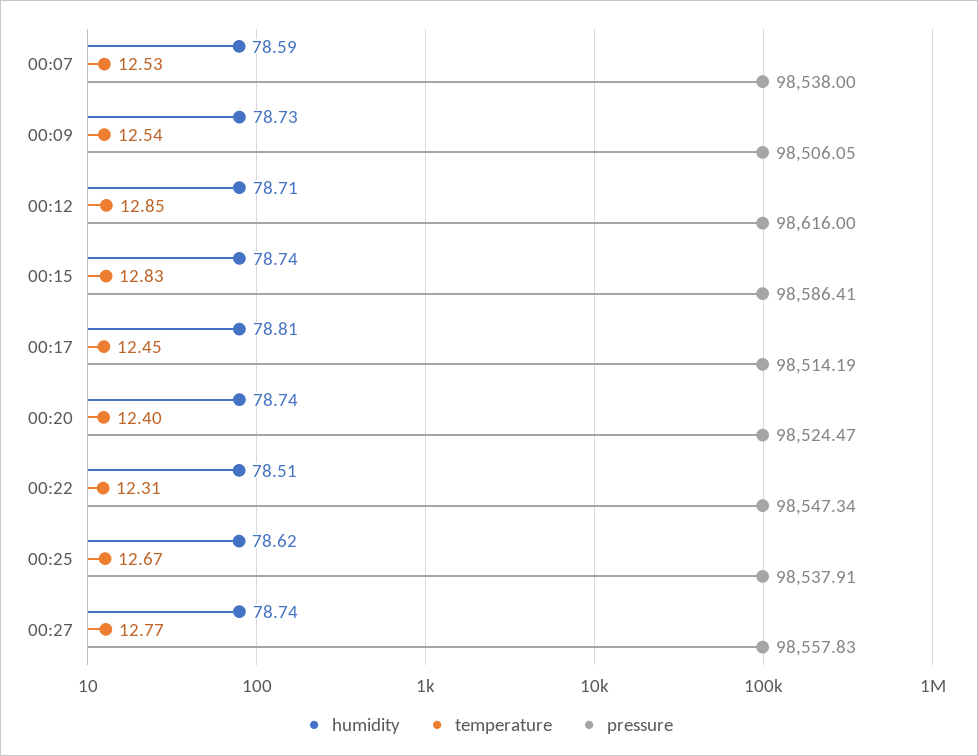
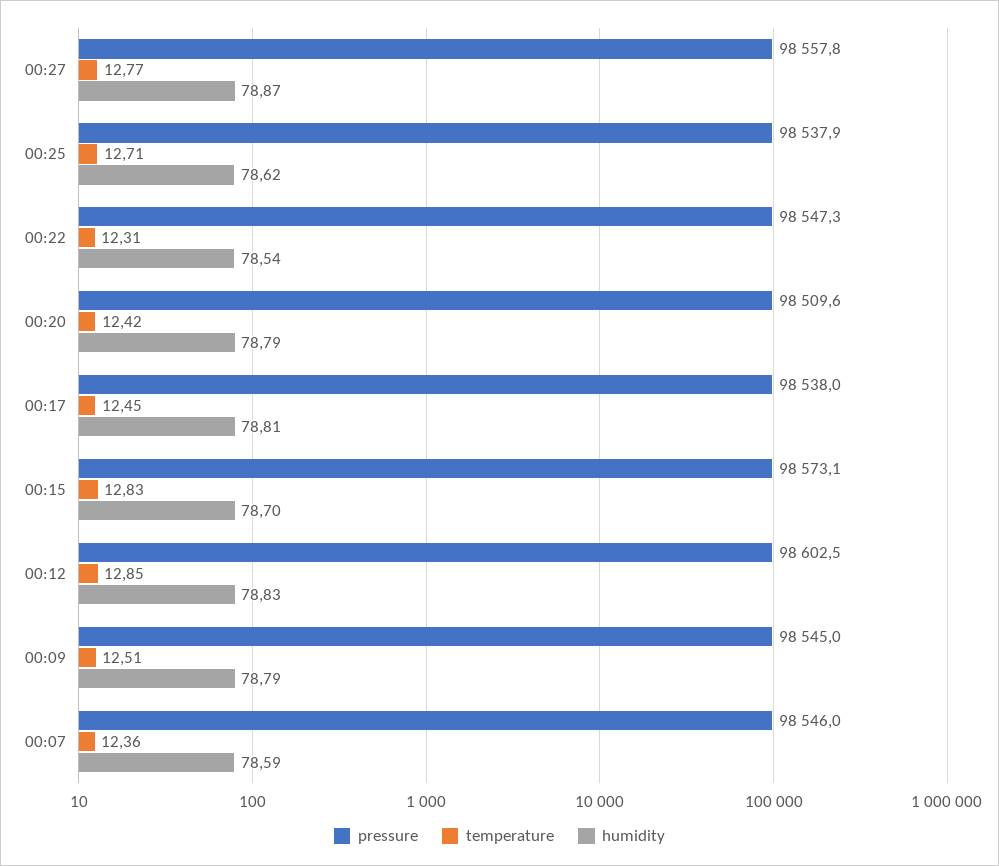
  {
    "humidity": {
      "00:07": 78.59,
-     "00:09": 78.73,
+     "00:09": 78.79,
-     "00:12": 78.71,
+     "00:12": 78.83,
-     "00:15": 78.74,
+     "00:15": 78.7,
      "00:17": 78.81,
-     "00:20": 78.74,
+     "00:20": 78.79,
-     "00:22": 78.51,
+     "00:22": 78.54,
      "00:25": 78.62,
-     "00:27": 78.74
+     "00:27": 78.87
    },
    "temperature": {
-     "00:07": 12.53,
+     "00:07": 12.36,
-     "00:09": 12.54,
+     "00:09": 12.51,
      "00:12": 12.85,
      "00:15": 12.83,
      "00:17": 12.45,
-     "00:20": 12.4,
+     "00:20": 12.42,
      "00:22": 12.31,
-     "00:25": 12.67,
+     "00:25": 12.71,
      "00:27": 12.77
    },
    "pressure": {
-     "00:07": 98538,
+     "00:07": 98546,
-     "00:09": 98506.05,
+     "00:09": 98545,
-     "00:12": 98616,
+     "00:12": 98602.5,
-     "00:15": 98586.41,
+     "00:15": 98573.1,
-     "00:17": 98514.19,
+     "00:17": 98538,
-     "00:20": 98524.47,
+     "00:20": 98509.6,
      "00:22": 98547.34,
      "00:25": 98537.91,
      "00:27": 98557.83
    }
  }

